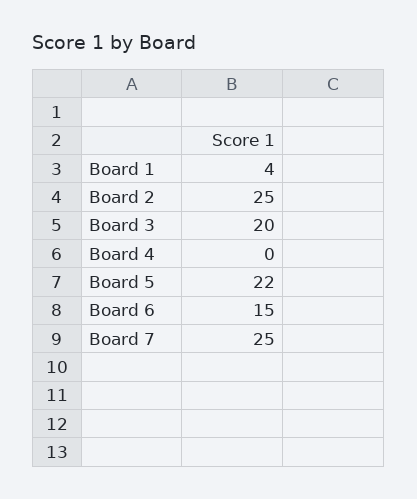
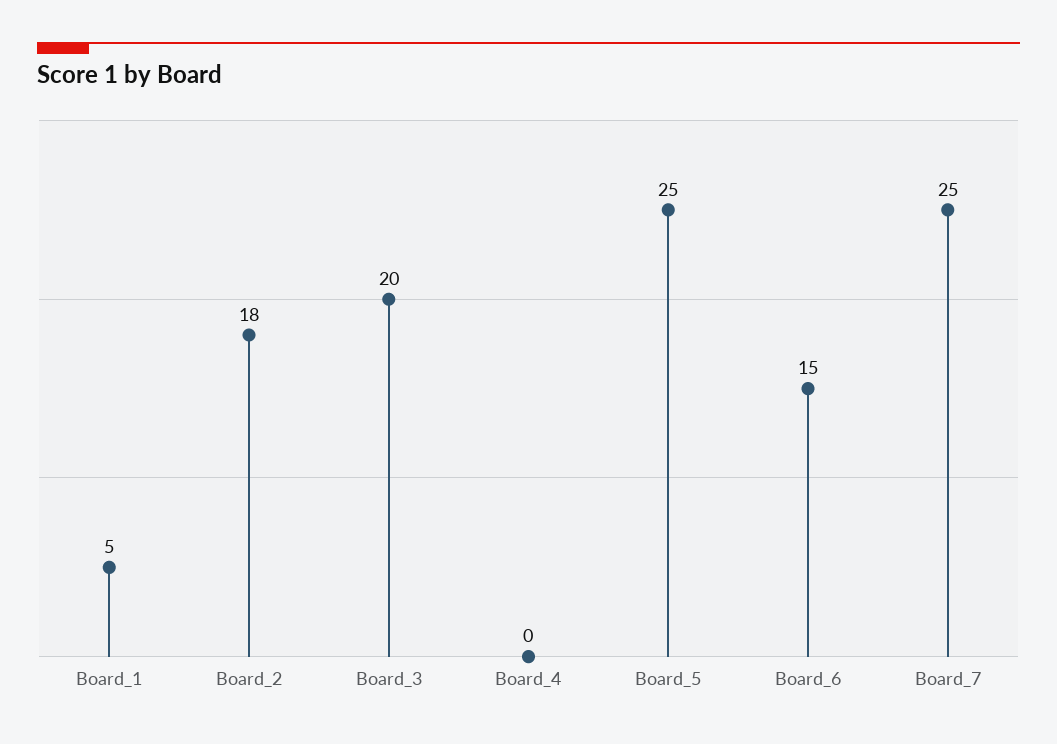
  {
-   "Board 1": 4,
+   "Board 1": 5,
-   "Board 2": 25,
+   "Board 2": 18,
    "Board 3": 20,
    "Board 4": 0,
-   "Board 5": 22,
+   "Board 5": 25,
    "Board 6": 15,
    "Board 7": 25
  }

